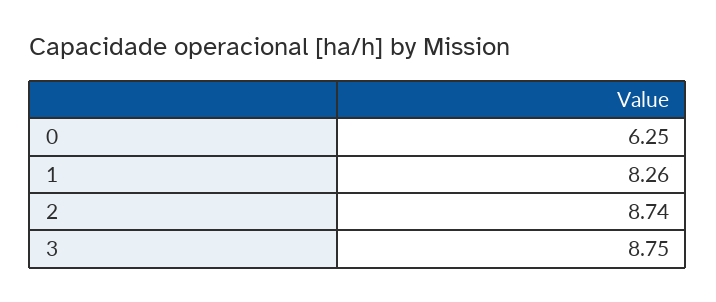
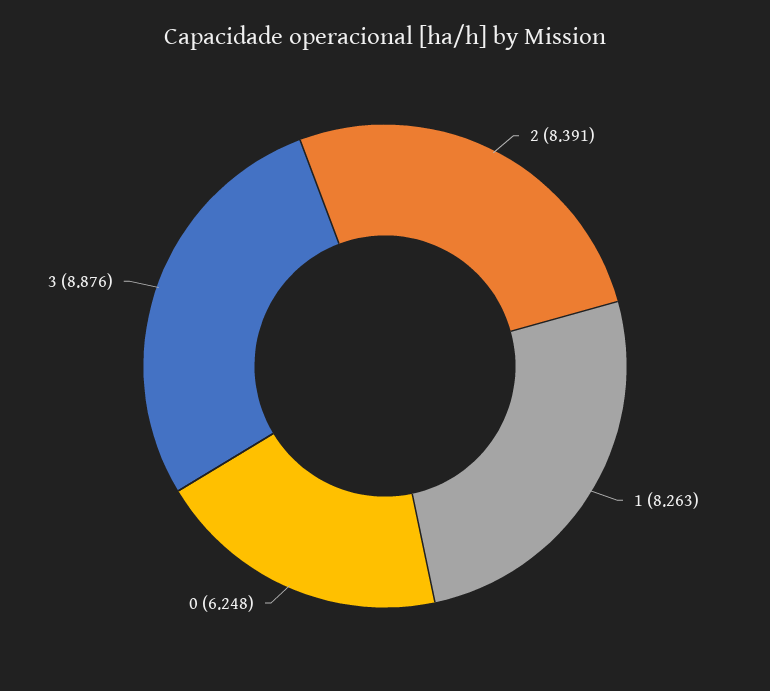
  {
    "0": 6.248,
    "1": 8.263,
-   "2": 8.74,
+   "2": 8.391,
-   "3": 8.75
+   "3": 8.876
  }

